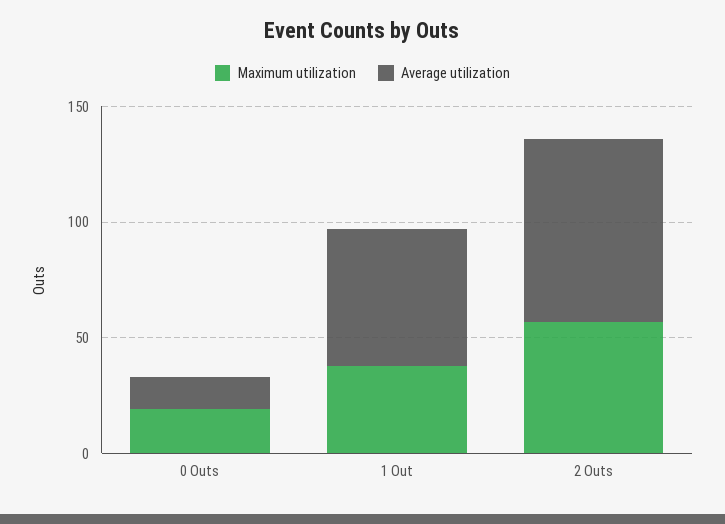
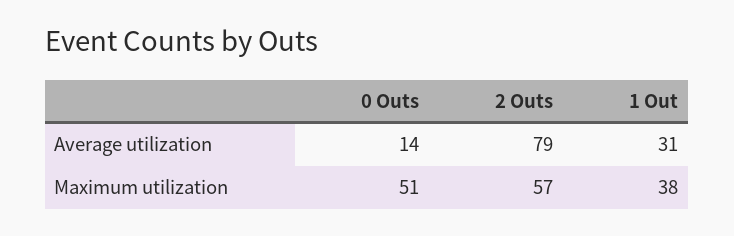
  {
    "Maximum utilization": {
-     "0 Outs": 20,
+     "0 Outs": 51,
      "1 Out": 38,
      "2 Outs": 57
    },
    "Average utilization": {
      "0 Outs": 14,
-     "1 Out": 60,
+     "1 Out": 31,
      "2 Outs": 79
    }
  }

